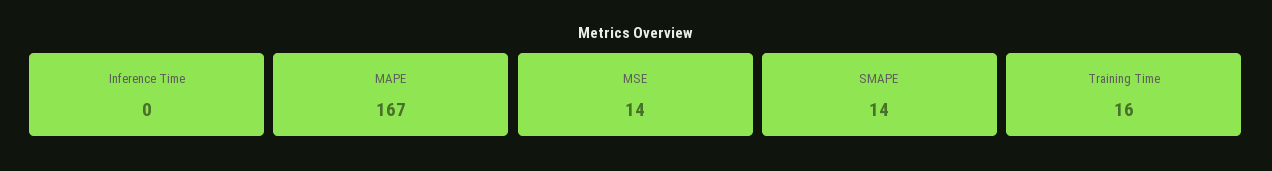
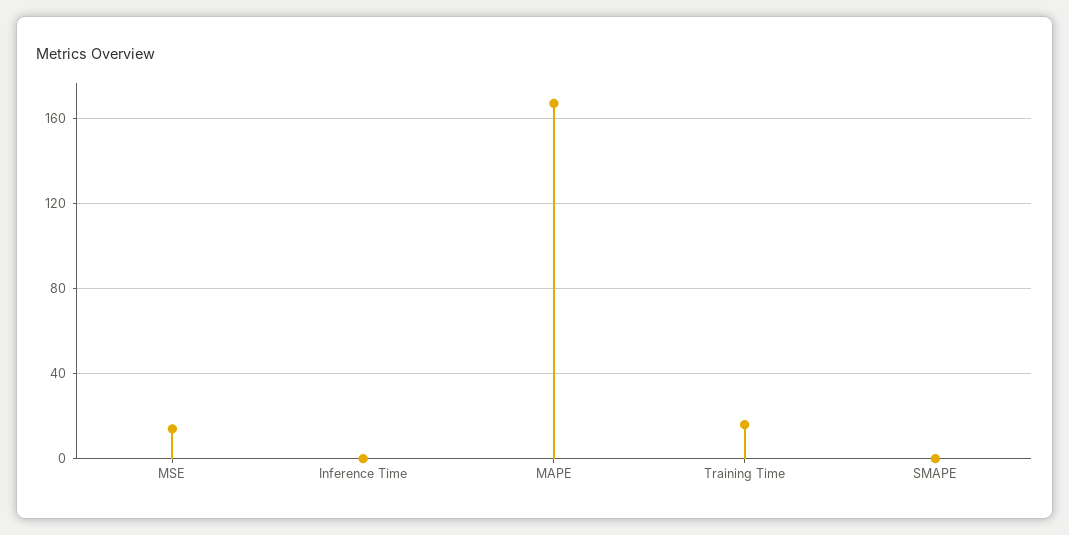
  {
    "Inference Time": 0,
    "MAPE": 167,
    "MSE": 14,
-   "SMAPE": 14,
+   "SMAPE": 0,
    "Training Time": 16
  }

